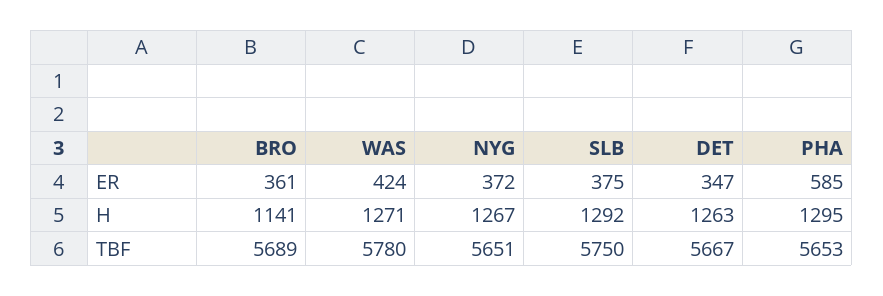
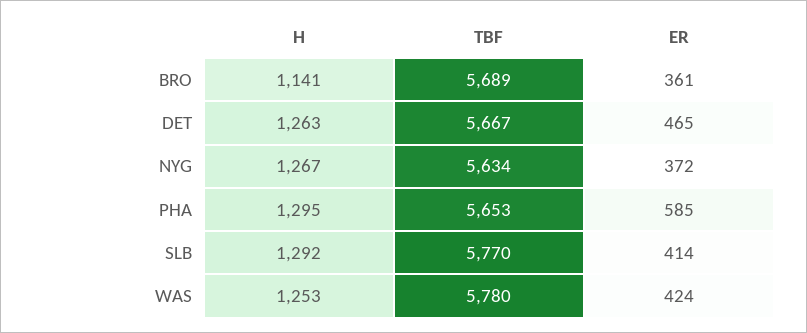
  {
    "BRO": {
      "ER": 361,
      "H": 1141,
      "TBF": 5689
    },
    "WAS": {
      "ER": 424,
-     "H": 1271,
+     "H": 1253,
      "TBF": 5780
    },
    "NYG": {
      "ER": 372,
      "H": 1267,
-     "TBF": 5651
+     "TBF": 5634
    },
    "SLB": {
-     "ER": 375,
+     "ER": 414,
      "H": 1292,
-     "TBF": 5750
+     "TBF": 5770
    },
    "DET": {
-     "ER": 347,
+     "ER": 465,
      "H": 1263,
      "TBF": 5667
    },
    "PHA": {
      "ER": 585,
      "H": 1295,
      "TBF": 5653
    }
  }

